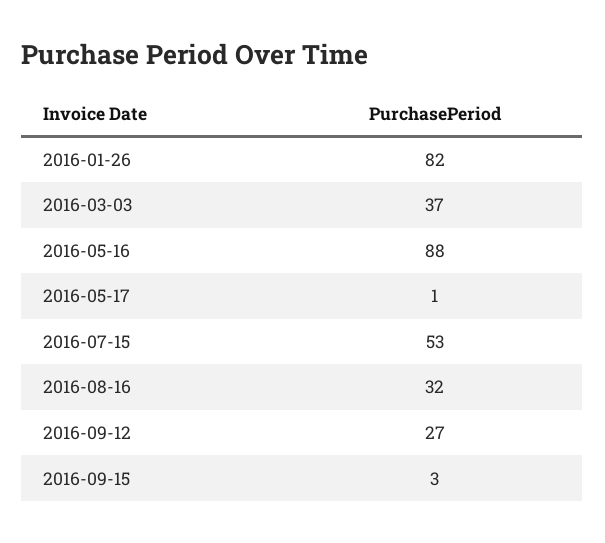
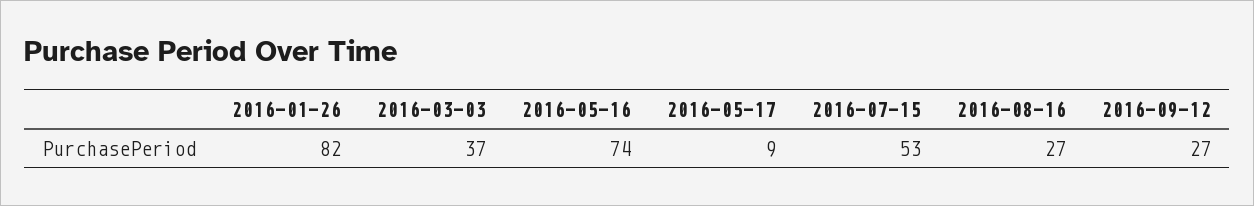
  {
    "2016-01-26": 82,
    "2016-03-03": 37,
-   "2016-05-16": 88,
+   "2016-05-16": 74,
-   "2016-05-17": 1,
+   "2016-05-17": 9,
    "2016-07-15": 53,
-   "2016-08-16": 32,
+   "2016-08-16": 27,
-   "2016-09-12": 27,
+   "2016-09-12": 27
-   "2016-09-15": 3
  }

